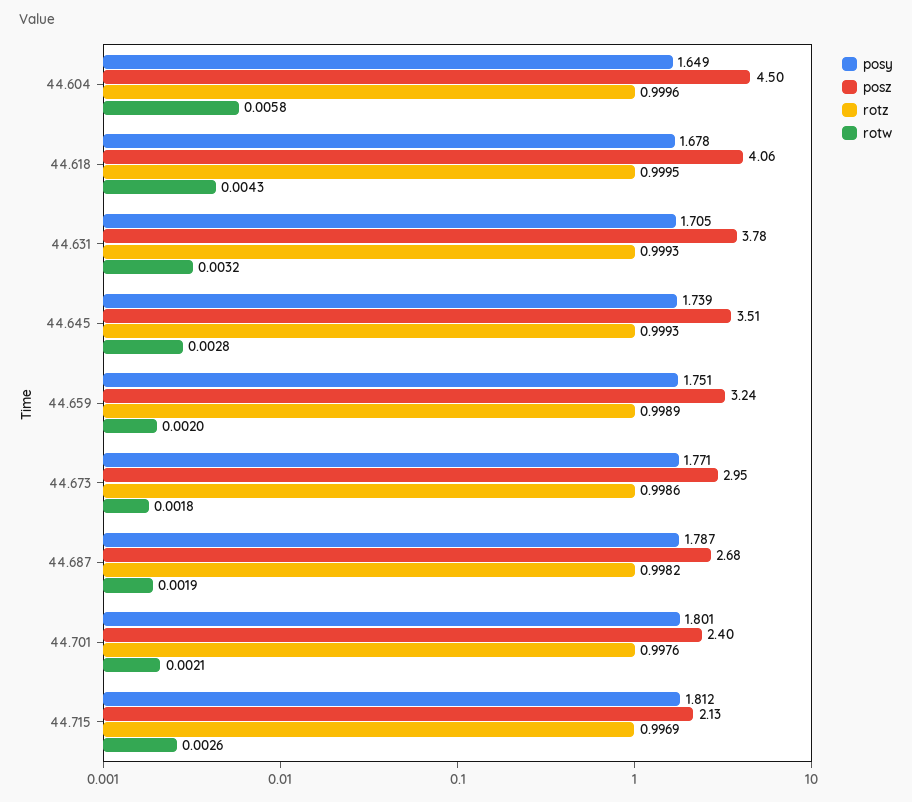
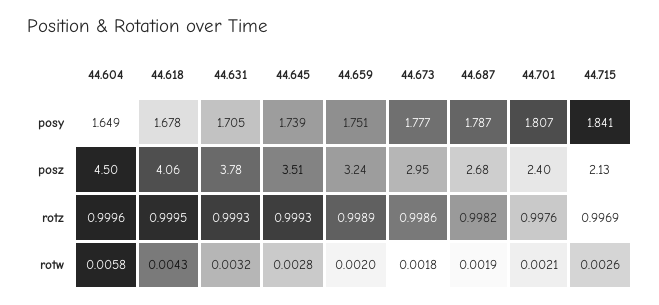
  {
    "posy": {
      "44.604": 1.649,
      "44.618": 1.678,
      "44.631": 1.705,
      "44.645": 1.739,
      "44.659": 1.751,
-     "44.673": 1.771,
+     "44.673": 1.777,
      "44.687": 1.787,
-     "44.701": 1.801,
+     "44.701": 1.807,
-     "44.715": 1.812
+     "44.715": 1.841
    },
    "posz": {
      "44.604": 4.5,
      "44.618": 4.06,
      "44.631": 3.78,
      "44.645": 3.51,
      "44.659": 3.24,
      "44.673": 2.95,
      "44.687": 2.68,
      "44.701": 2.4,
      "44.715": 2.13
    },
    "rotz": {
      "44.604": 0.9996,
      "44.618": 0.9995,
      "44.631": 0.9993,
      "44.645": 0.9993,
      "44.659": 0.9989,
      "44.673": 0.9986,
      "44.687": 0.9982,
      "44.701": 0.9976,
      "44.715": 0.9969
    },
    "rotw": {
      "44.604": 0.0058,
      "44.618": 0.0043,
      "44.631": 0.0032,
      "44.645": 0.0028,
      "44.659": 0.002,
      "44.673": 0.0018,
      "44.687": 0.0019,
      "44.701": 0.0021,
      "44.715": 0.0026
    }
  }

